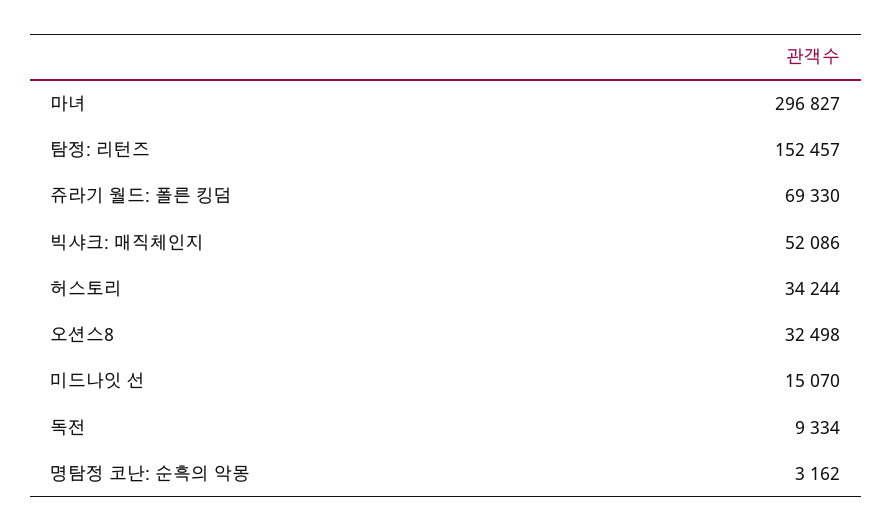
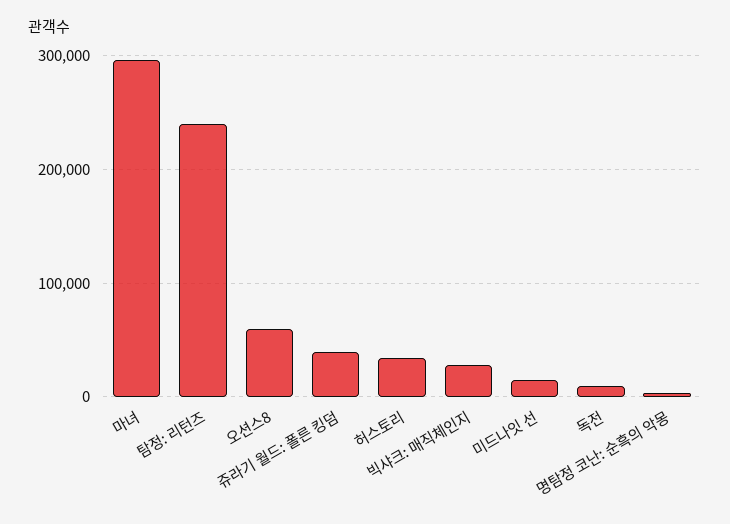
  {
    "마녀": 296827,
-   "탐정: 리턴즈": 152457,
+   "탐정: 리턴즈": 240000,
-   "쥬라기 월드: 폴른 킹덤": 69330,
+   "쥬라기 월드: 폴른 킹덤": 40000,
-   "빅샤크: 매직체인지": 52086,
+   "빅샤크: 매직체인지": 30000,
    "허스토리": 34244,
-   "오션스8": 32498,
+   "오션스8": 60000,
    "미드나잇 선": 15070,
    "독전": 9334,
    "명탐정 코난: 순흑의 악몽": 3162
  }

